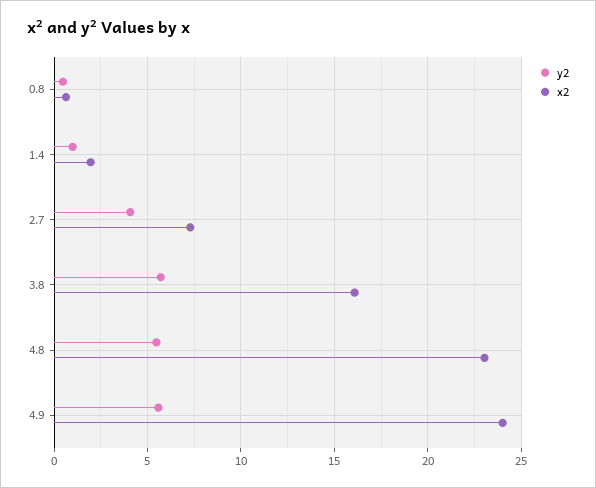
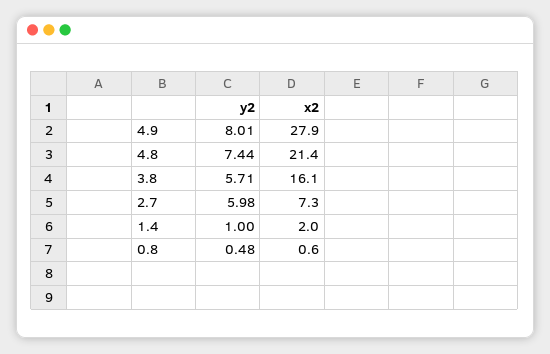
  {
    "y2": {
      "0.8": 0.48,
      "1.4": 1,
-     "2.7": 4,
+     "2.7": 5.98,
      "3.8": 5.71,
-     "4.8": 5.5,
+     "4.8": 7.44,
-     "4.9": 5.5
+     "4.9": 8.01
    },
    "x2": {
      "0.8": 0.6,
      "1.4": 2,
      "2.7": 7.3,
      "3.8": 16.1,
-     "4.8": 23,
+     "4.8": 21.4,
-     "4.9": 24
+     "4.9": 27.9
    }
  }

